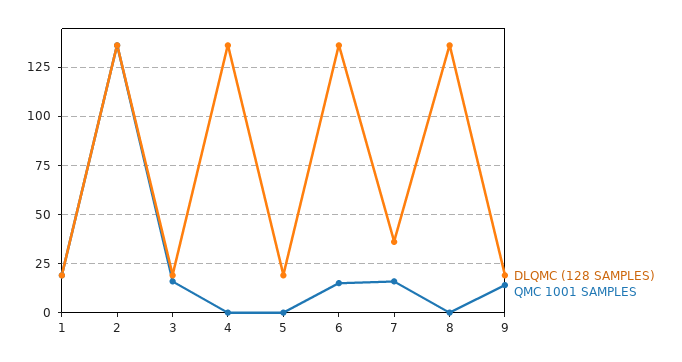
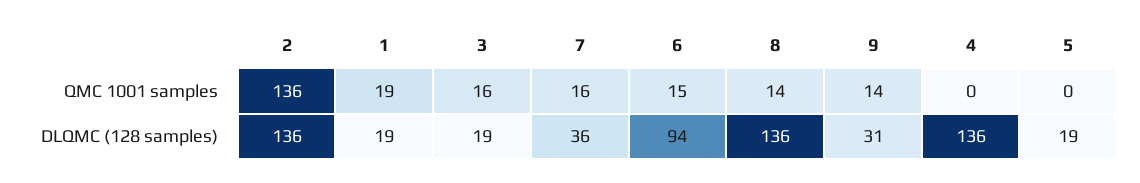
  {
    "DLQMC (128 SAMPLES)": {
      "1": 19,
      "2": 136,
      "3": 19,
      "4": 136,
      "5": 19,
-     "6": 135,
+     "6": 94,
      "7": 36,
      "8": 136,
-     "9": 20
+     "9": 31
    },
    "QMC 1001 SAMPLES": {
      "1": 19,
      "2": 136,
      "3": 16,
      "4": 0,
      "5": 0,
      "6": 15,
      "7": 16,
-     "8": 0,
+     "8": 14,
      "9": 14
    }
  }

